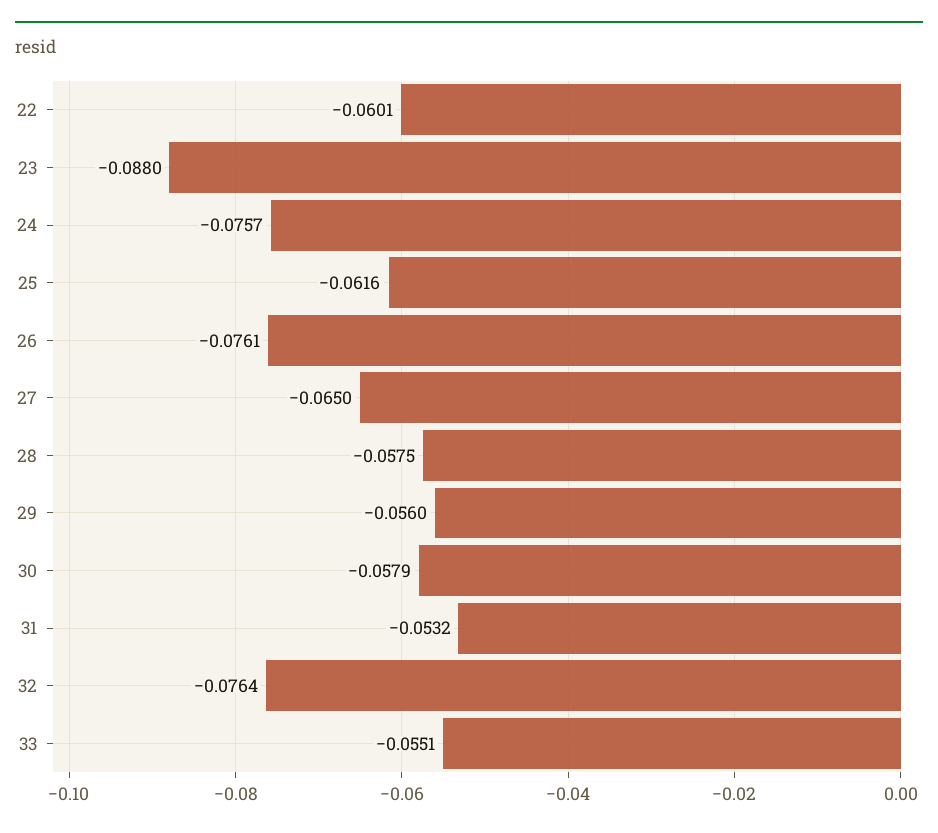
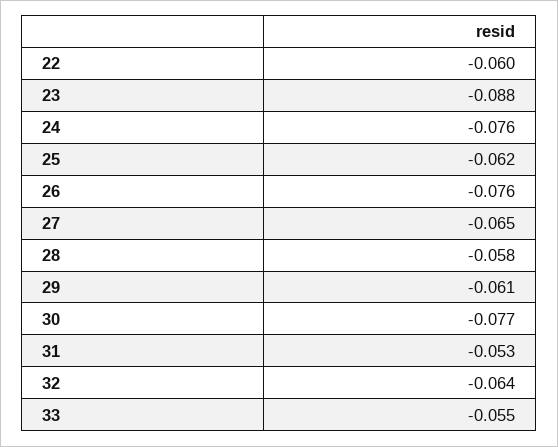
  {
    "22": -0.0601,
    "23": -0.088,
    "24": -0.0757,
    "25": -0.0616,
    "26": -0.0761,
    "27": -0.065,
    "28": -0.0575,
-   "29": -0.056,
+   "29": -0.061,
-   "30": -0.0579,
+   "30": -0.077,
    "31": -0.0532,
-   "32": -0.0764,
+   "32": -0.064,
    "33": -0.0551
  }

